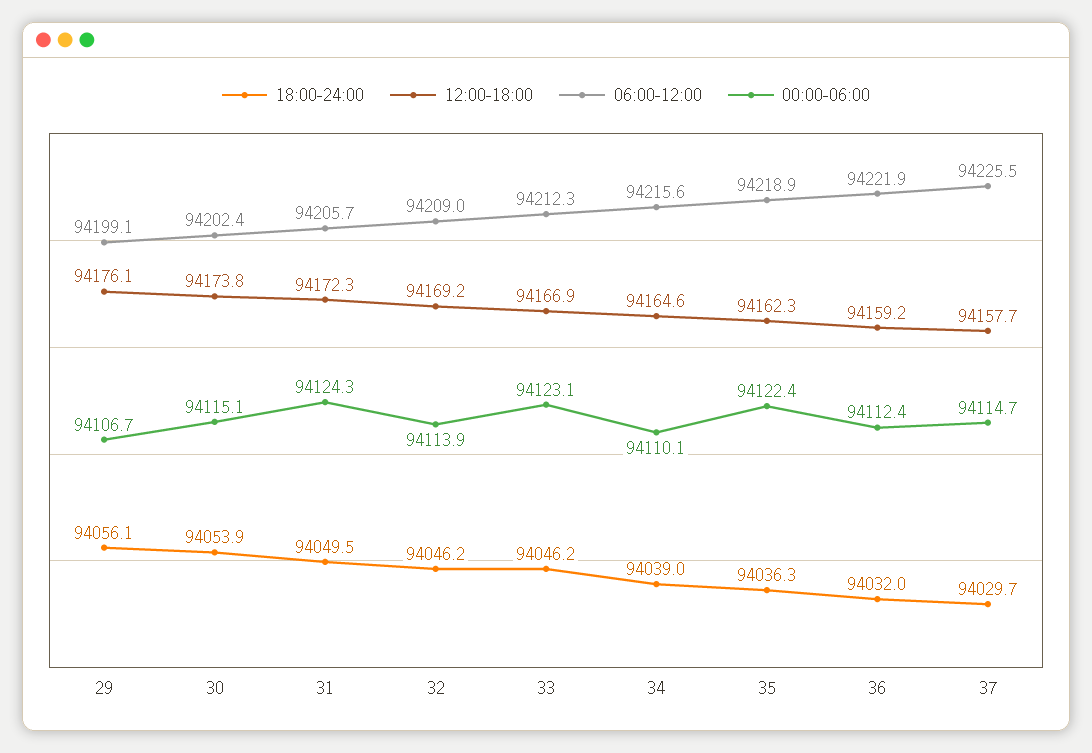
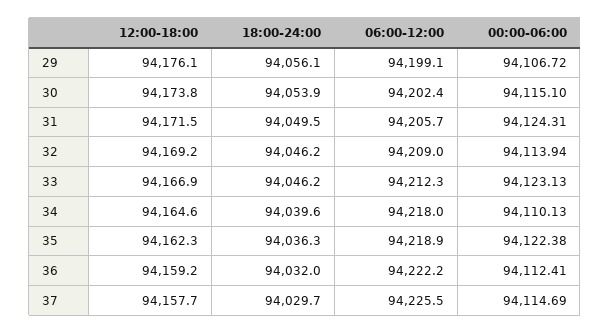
  {
    "18:00-24:00": {
      "29": 94056.1,
      "30": 94053.9,
      "31": 94049.5,
      "32": 94046.2,
      "33": 94046.2,
-     "34": 94039,
+     "34": 94039.6,
      "35": 94036.3,
      "36": 94032,
      "37": 94029.7
    },
    "12:00-18:00": {
      "29": 94176.1,
      "30": 94173.8,
-     "31": 94172.3,
+     "31": 94171.5,
      "32": 94169.2,
      "33": 94166.9,
      "34": 94164.6,
      "35": 94162.3,
      "36": 94159.2,
      "37": 94157.7
    },
    "06:00-12:00": {
      "29": 94199.1,
      "30": 94202.4,
      "31": 94205.7,
      "32": 94209,
      "33": 94212.3,
-     "34": 94215.6,
+     "34": 94218,
      "35": 94218.9,
-     "36": 94221.9,
+     "36": 94222.2,
      "37": 94225.5
    },
    "00:00-06:00": {
      "29": 94106.72,
      "30": 94115.1,
      "31": 94124.31,
      "32": 94113.94,
      "33": 94123.13,
      "34": 94110.13,
      "35": 94122.38,
      "36": 94112.41,
      "37": 94114.69
    }
  }

